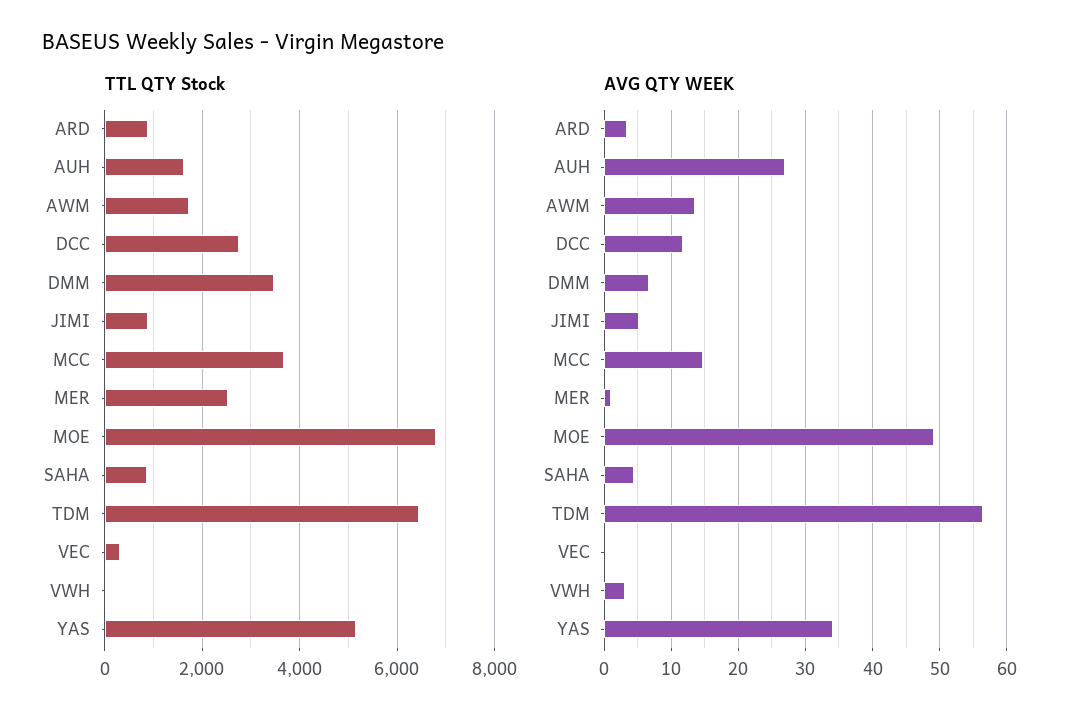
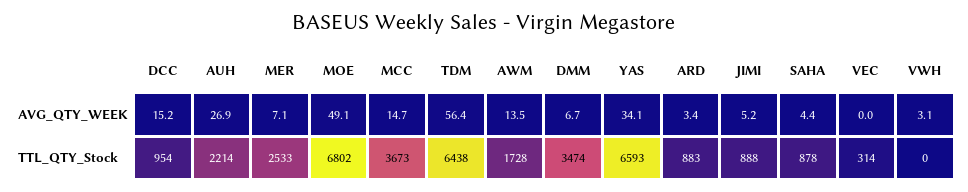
  {
    "TTL QTY Stock": {
      "ARD": 883,
-     "AUH": 1600,
+     "AUH": 2214,
      "AWM": 1728,
-     "DCC": 2800,
+     "DCC": 954,
      "DMM": 3474,
      "JIMI": 888,
      "MCC": 3673,
      "MER": 2533,
      "MOE": 6802,
      "SAHA": 878,
      "TDM": 6438,
      "VEC": 314,
      "VWH": 0,
-     "YAS": 5200
+     "YAS": 6593
    },
    "AVG QTY WEEK": {
      "ARD": 3.4,
      "AUH": 26.9,
      "AWM": 13.5,
-     "DCC": 12,
+     "DCC": 15.2,
      "DMM": 6.7,
      "JIMI": 5.2,
      "MCC": 14.7,
-     "MER": 1,
+     "MER": 7.1,
      "MOE": 49.1,
      "SAHA": 4.4,
      "TDM": 56.4,
      "VEC": 0,
      "VWH": 3.1,
      "YAS": 34.1
    }
  }

